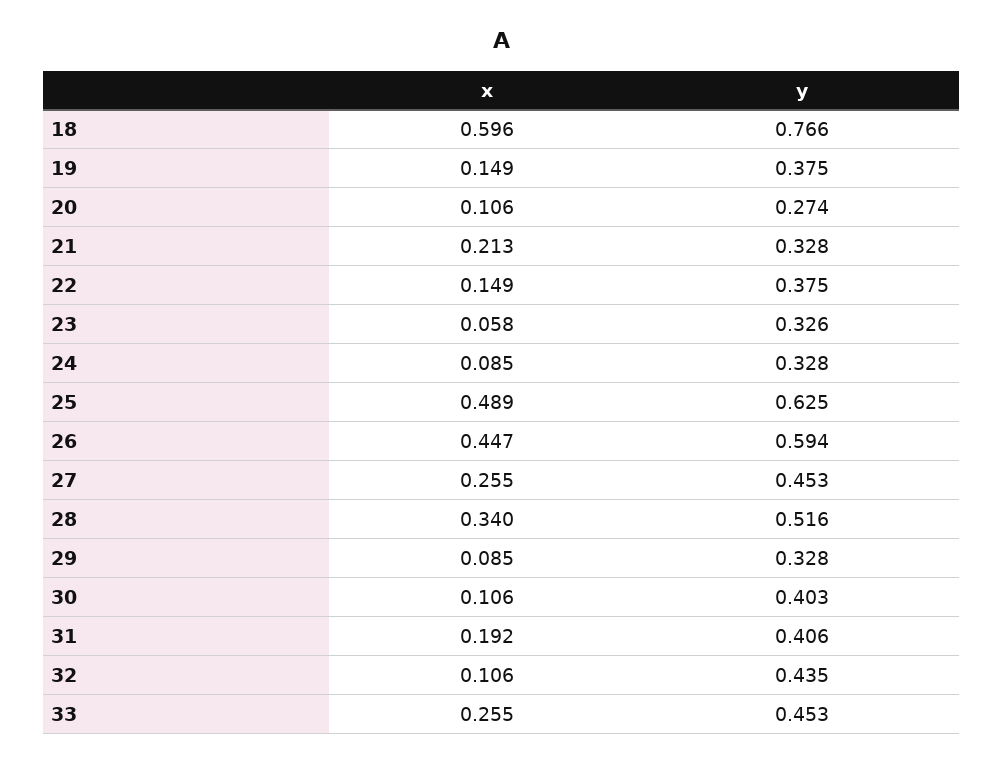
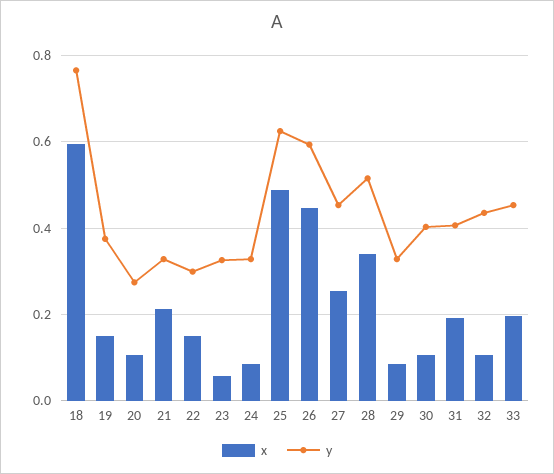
  {
    "x": {
      "18": 0.596,
      "19": 0.149,
      "20": 0.106,
      "21": 0.213,
      "22": 0.149,
      "23": 0.058,
      "24": 0.085,
      "25": 0.489,
      "26": 0.447,
      "27": 0.255,
      "28": 0.34,
      "29": 0.085,
      "30": 0.106,
      "31": 0.192,
      "32": 0.106,
-     "33": 0.255
+     "33": 0.2
    },
    "y": {
      "18": 0.766,
      "19": 0.375,
      "20": 0.274,
      "21": 0.328,
-     "22": 0.375,
+     "22": 0.3,
      "23": 0.326,
      "24": 0.328,
      "25": 0.625,
      "26": 0.594,
      "27": 0.453,
      "28": 0.516,
      "29": 0.328,
      "30": 0.403,
      "31": 0.406,
      "32": 0.435,
      "33": 0.453
    }
  }

